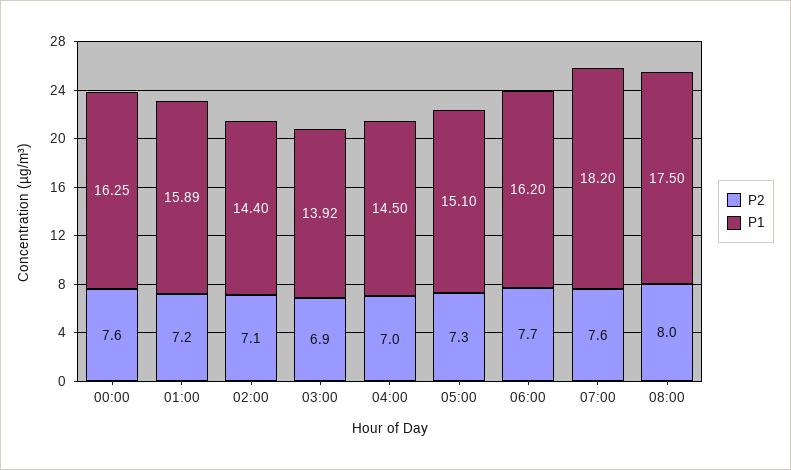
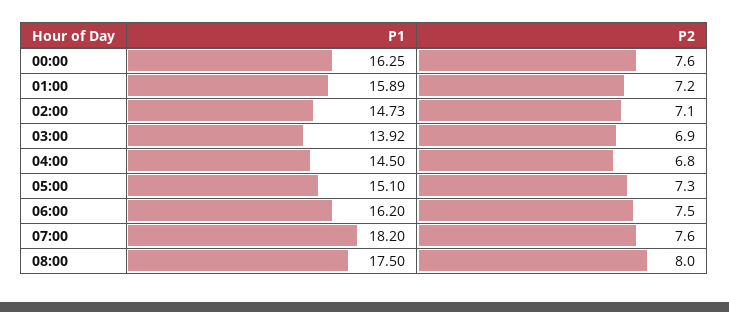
  {
    "P2": {
      "00:00": 7.6,
      "01:00": 7.2,
      "02:00": 7.1,
      "03:00": 6.9,
-     "04:00": 7,
+     "04:00": 6.8,
      "05:00": 7.3,
-     "06:00": 7.7,
+     "06:00": 7.5,
      "07:00": 7.6,
      "08:00": 8
    },
    "P1": {
      "00:00": 16.25,
      "01:00": 15.89,
-     "02:00": 14.4,
+     "02:00": 14.73,
      "03:00": 13.92,
      "04:00": 14.5,
      "05:00": 15.1,
      "06:00": 16.2,
      "07:00": 18.2,
      "08:00": 17.5
    }
  }

